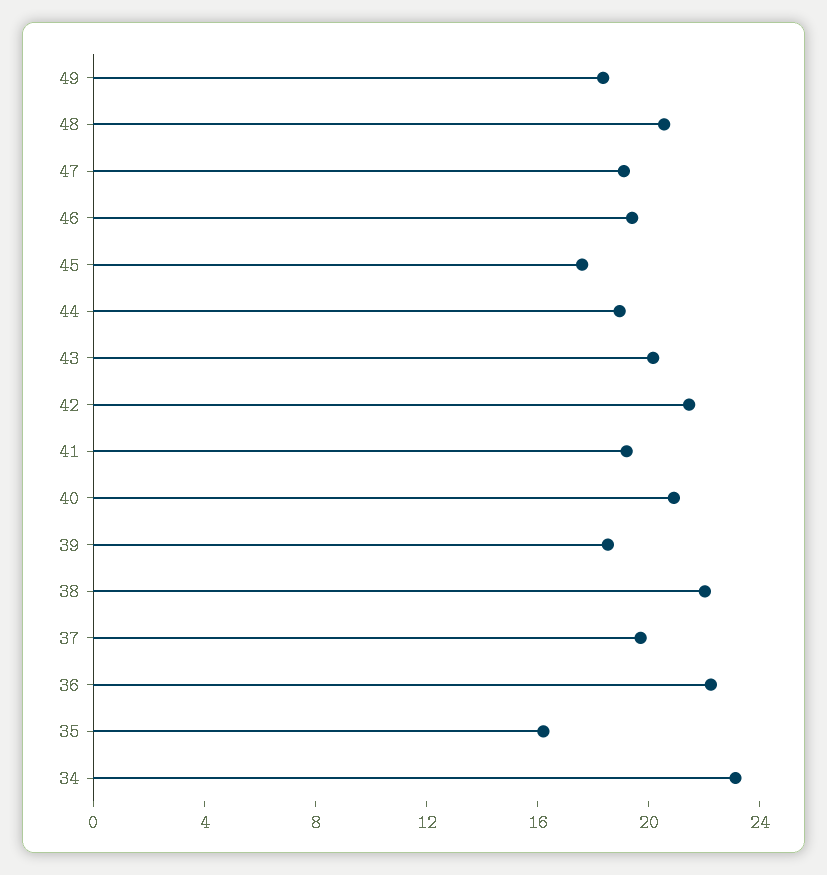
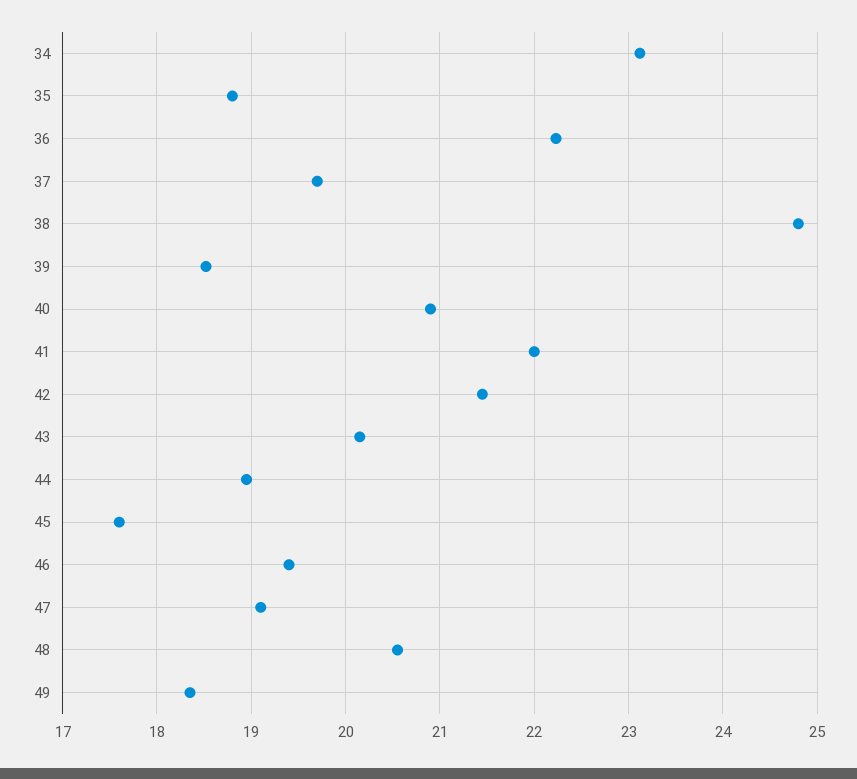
  {
    "49": 18.4,
    "48": 20.6,
    "47": 19.1,
    "46": 19.4,
    "45": 17.6,
    "44": 19,
    "43": 20.2,
    "42": 21.5,
-   "41": 19,
+   "41": 22,
    "40": 20.9,
    "39": 18.5,
-   "38": 22,
+   "38": 24.8,
    "37": 19.7,
    "36": 22.2,
-   "35": 16,
+   "35": 18.8,
    "34": 23.1
  }

